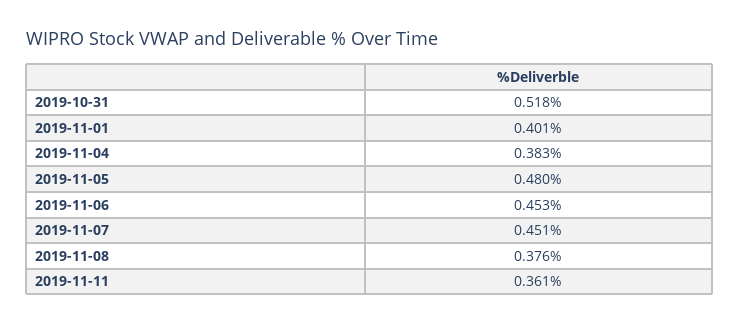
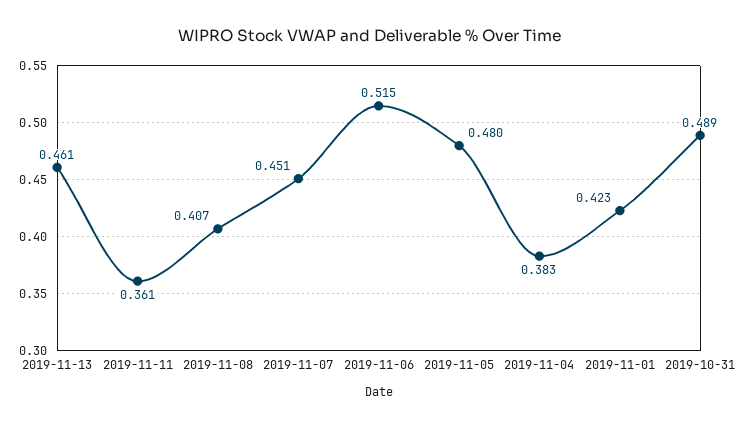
  {
-   "2019-10-31": 0.518,
+   "2019-10-31": 0.489,
-   "2019-11-01": 0.401,
+   "2019-11-01": 0.423,
    "2019-11-04": 0.383,
    "2019-11-05": 0.48,
-   "2019-11-06": 0.453,
+   "2019-11-06": 0.515,
    "2019-11-07": 0.451,
-   "2019-11-08": 0.376,
+   "2019-11-08": 0.407,
-   "2019-11-11": 0.361
+   "2019-11-11": 0.361,
+   "2019-11-13": 0.461
  }

